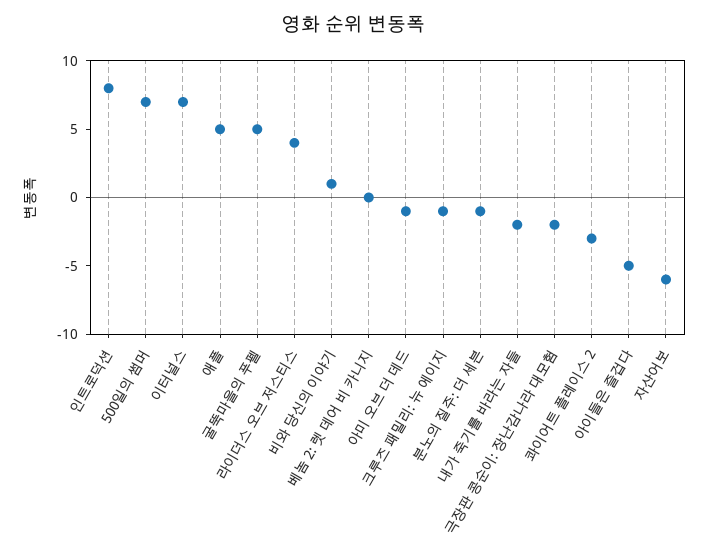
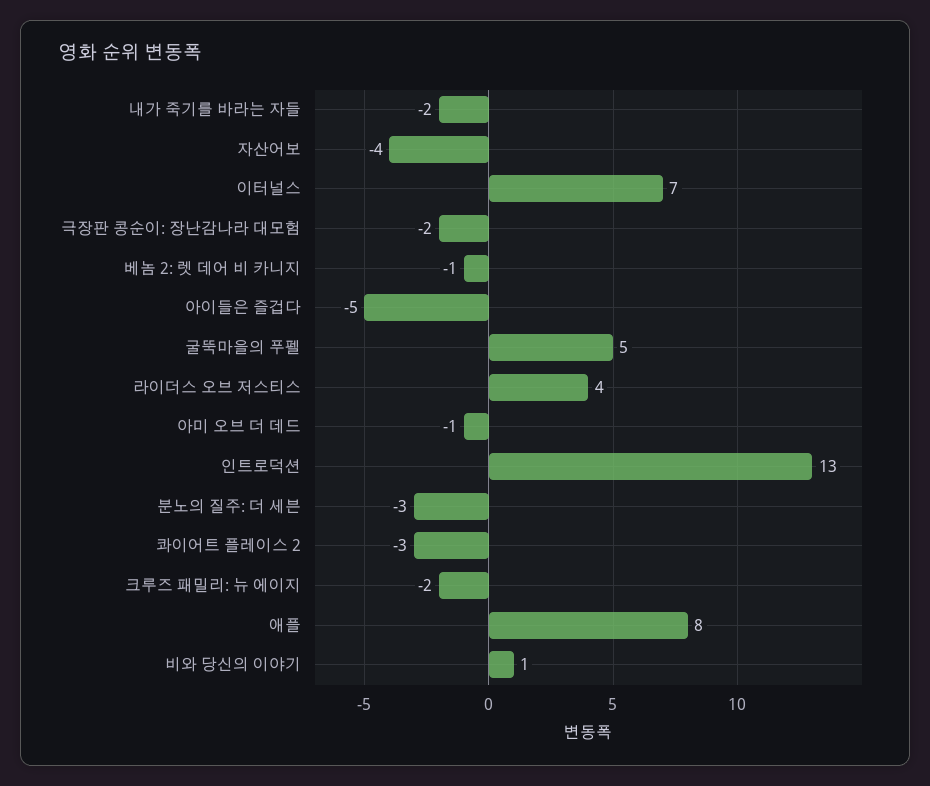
  {
-   "인트로덕션": 8,
+   "인트로덕션": 13,
-   "500일의 썸머": 7,
    "이터널스": 7,
-   "애플": 5,
+   "애플": 8,
    "굴뚝마을의 푸펠": 5,
    "라이더스 오브 저스티스": 4,
    "비와 당신의 이야기": 1,
-   "베놈 2: 렛 데어 비 카니지": 0,
+   "베놈 2: 렛 데어 비 카니지": -1,
    "아미 오브 더 데드": -1,
-   "크루즈 패밀리: 뉴 에이지": -1,
+   "크루즈 패밀리: 뉴 에이지": -2,
-   "분노의 질주: 더 세븐": -1,
+   "분노의 질주: 더 세븐": -3,
    "내가 죽기를 바라는 자들": -2,
    "극장판 콩순이: 장난감나라 대모험": -2,
    "콰이어트 플레이스 2": -3,
    "아이들은 즐겁다": -5,
-   "자산어보": -6
+   "자산어보": -4
  }

